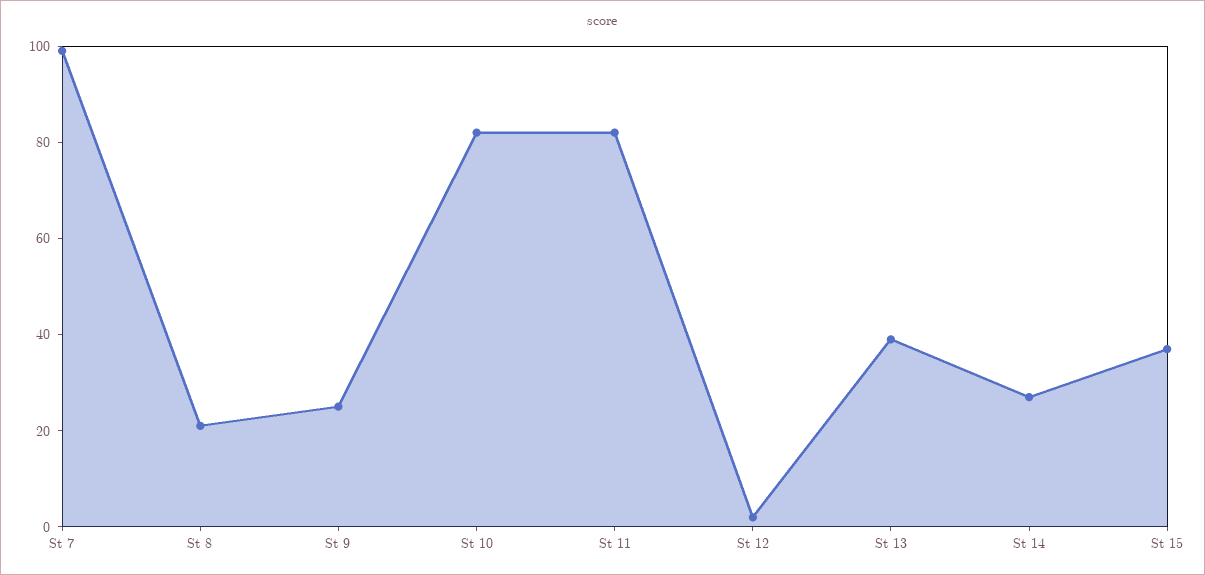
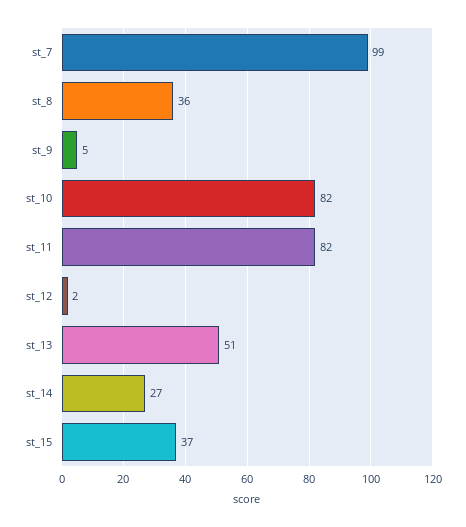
  {
    "St 7": 99,
-   "St 8": 20,
+   "St 8": 36,
-   "St 9": 25,
+   "St 9": 5,
    "St 10": 82,
    "St 11": 82,
    "St 12": 2,
-   "St 13": 40,
+   "St 13": 51,
    "St 14": 27,
    "St 15": 37
  }

